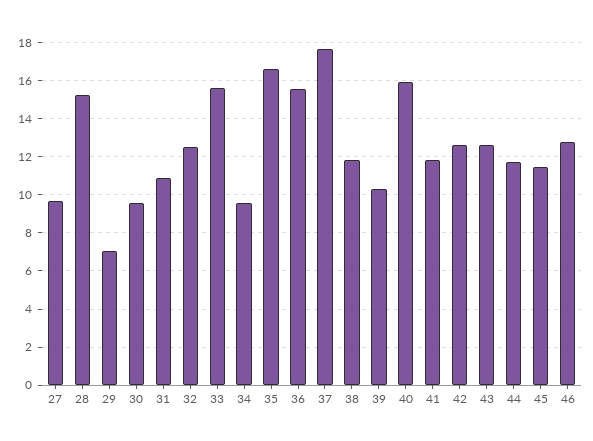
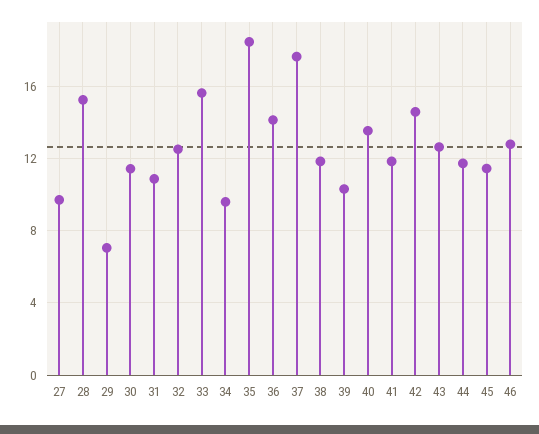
  {
    "27": 9.5,
    "28": 15,
    "29": 7,
-   "30": 9.5,
+   "30": 11.5,
    "31": 11,
    "32": 12.5,
    "33": 15.5,
    "34": 9.5,
-   "35": 16.5,
+   "35": 18.5,
-   "36": 15.5,
+   "36": 14,
    "37": 17.5,
    "38": 12,
    "39": 10.5,
-   "40": 16,
+   "40": 13.5,
    "41": 12,
-   "42": 12.5,
+   "42": 14.5,
    "43": 12.5,
    "44": 11.5,
    "45": 11.5,
    "46": 13
  }

